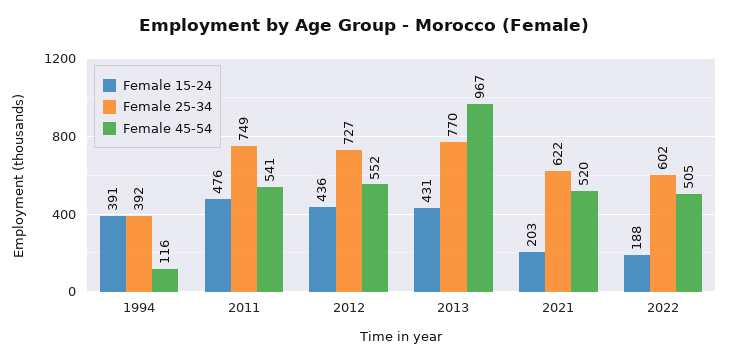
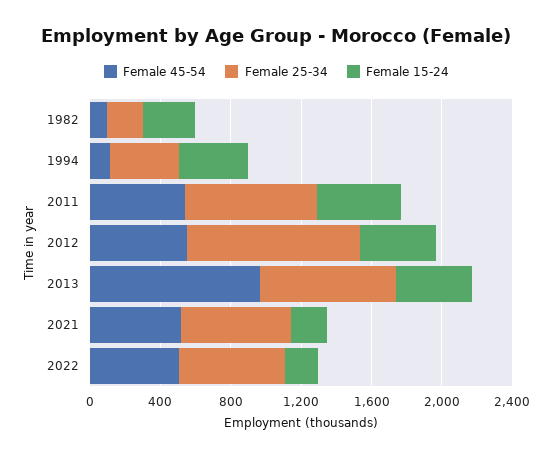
  {
    "Female 15-24": {
      "1994": 391,
      "2011": 476,
      "2012": 436,
      "2013": 431,
      "2021": 203,
-     "2022": 188
+     "2022": 188,
+     "1982": 300
    },
    "Female 25-34": {
      "1994": 392,
      "2011": 749,
-     "2012": 727,
+     "2012": 1000,
      "2013": 770,
      "2021": 622,
-     "2022": 602
+     "2022": 602,
+     "1982": 200
    },
    "Female 45-54": {
      "1994": 116,
      "2011": 541,
      "2012": 552,
      "2013": 967,
      "2021": 520,
-     "2022": 505
+     "2022": 505,
+     "1982": 100
    }
  }

